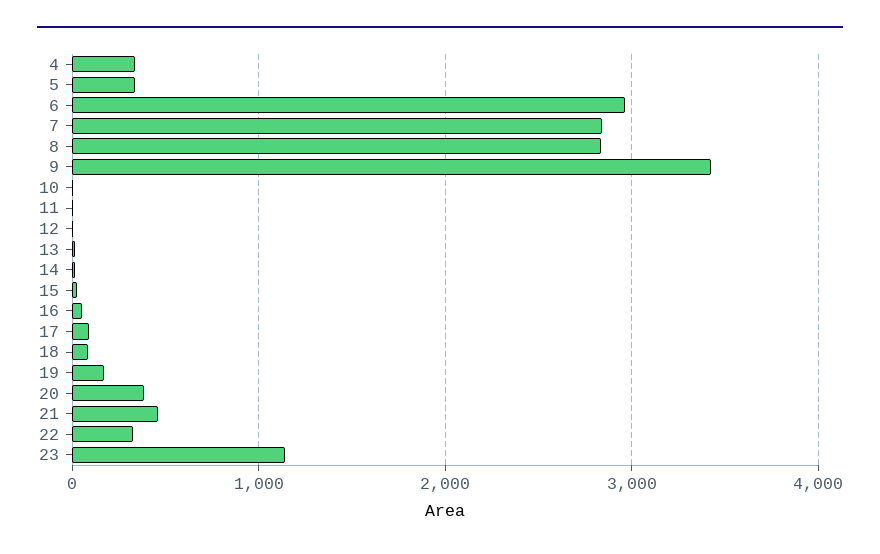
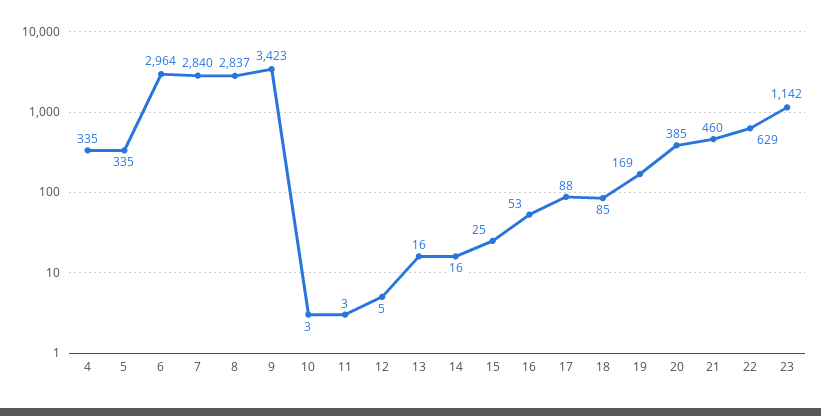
  {
    "4": 335,
    "5": 335,
    "6": 2964,
    "7": 2840,
    "8": 2837,
    "9": 3423,
    "10": 3,
    "11": 3,
    "12": 5,
    "13": 16,
    "14": 16,
    "15": 25,
    "16": 53,
    "17": 88,
    "18": 85,
    "19": 169,
    "20": 385,
    "21": 460,
-   "22": 300,
+   "22": 629,
    "23": 1142
  }

